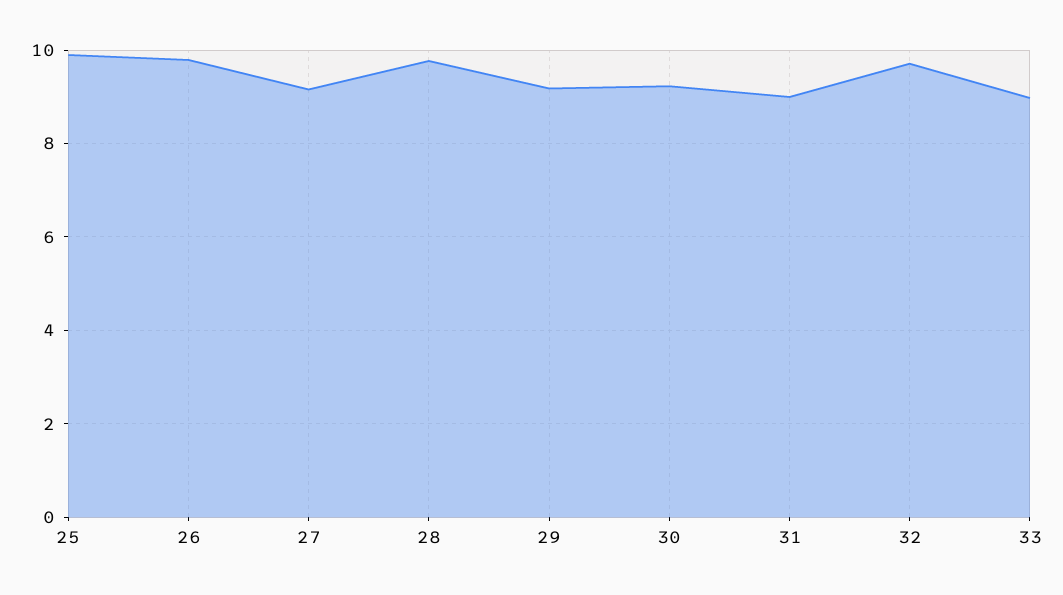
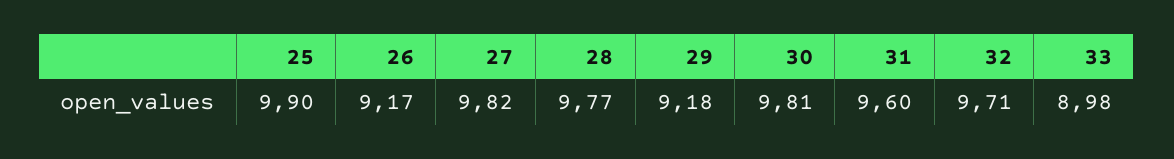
  {
    "25": 9.9,
-   "26": 9.8,
+   "26": 9.17,
-   "27": 9.2,
+   "27": 9.82,
    "28": 9.77,
    "29": 9.18,
-   "30": 9.2,
+   "30": 9.81,
-   "31": 9,
+   "31": 9.6,
    "32": 9.71,
    "33": 8.98
  }

